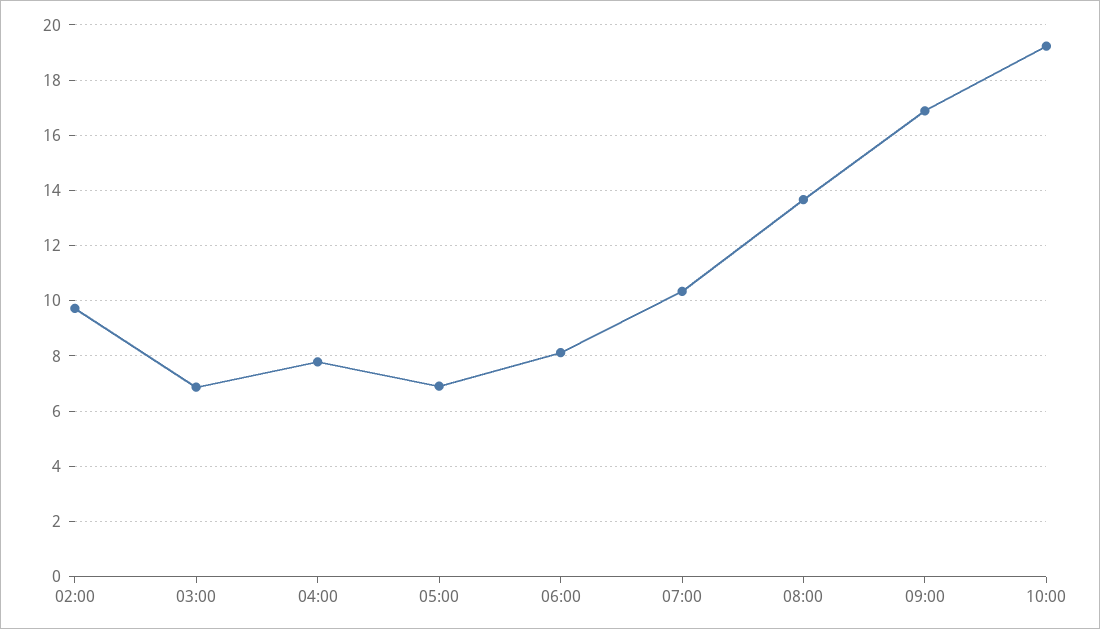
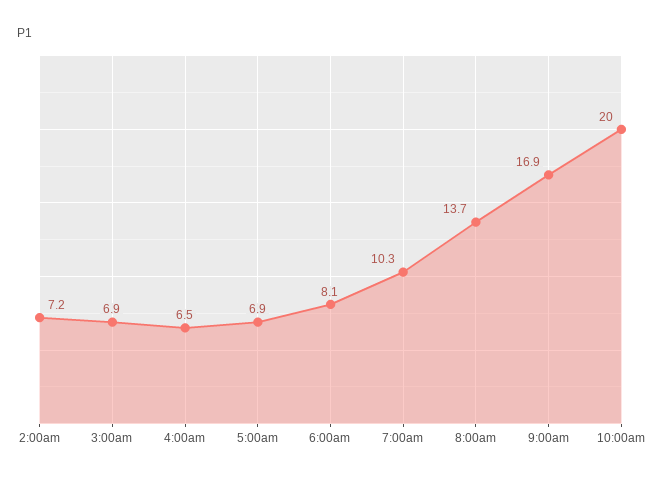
  {
-   "02:00": 9.75,
+   "02:00": 7.2,
    "03:00": 6.9,
-   "04:00": 7.75,
+   "04:00": 6.5,
    "05:00": 6.9,
    "06:00": 8.1,
    "07:00": 10.3,
    "08:00": 13.7,
    "09:00": 16.9,
-   "10:00": 19.25
+   "10:00": 20
  }

